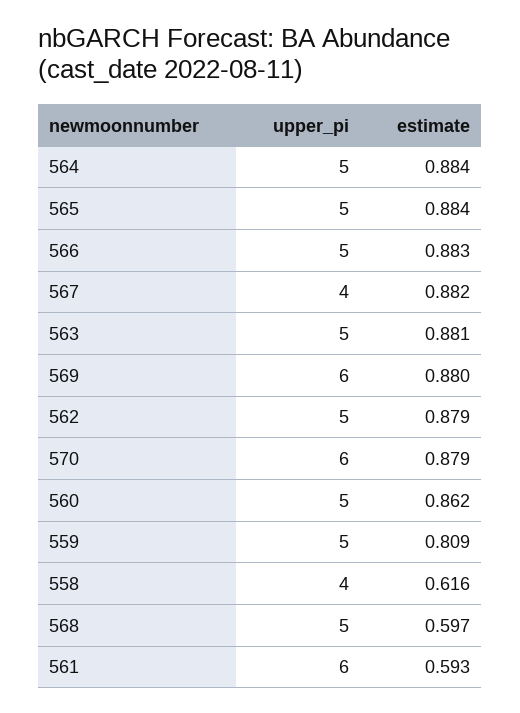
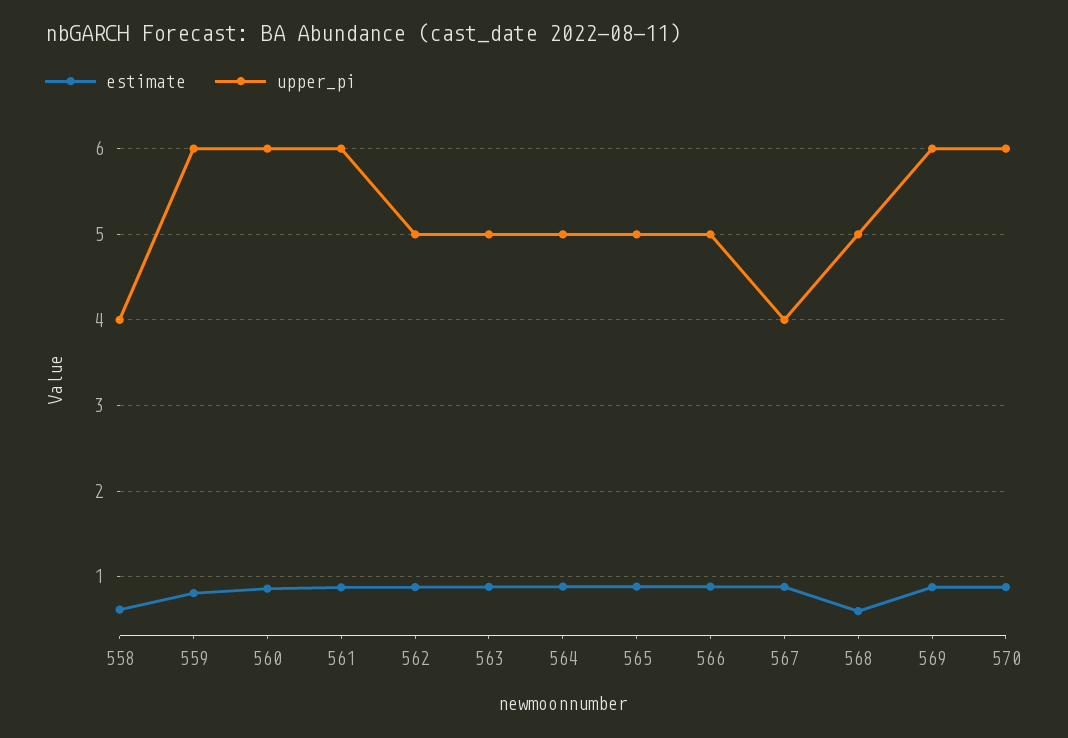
  {
    "upper_pi": {
      "564": 5,
      "565": 5,
      "566": 5,
      "567": 4,
      "563": 5,
      "569": 6,
      "562": 5,
      "570": 6,
-     "560": 5,
+     "560": 6,
-     "559": 5,
+     "559": 6,
      "558": 4,
      "568": 5,
      "561": 6
    },
    "estimate": {
      "564": 0.884,
      "565": 0.884,
      "566": 0.883,
      "567": 0.882,
      "563": 0.881,
      "569": 0.88,
      "562": 0.879,
      "570": 0.879,
      "560": 0.862,
      "559": 0.809,
      "558": 0.616,
      "568": 0.597,
-     "561": 0.593
+     "561": 0.9
    }
  }

